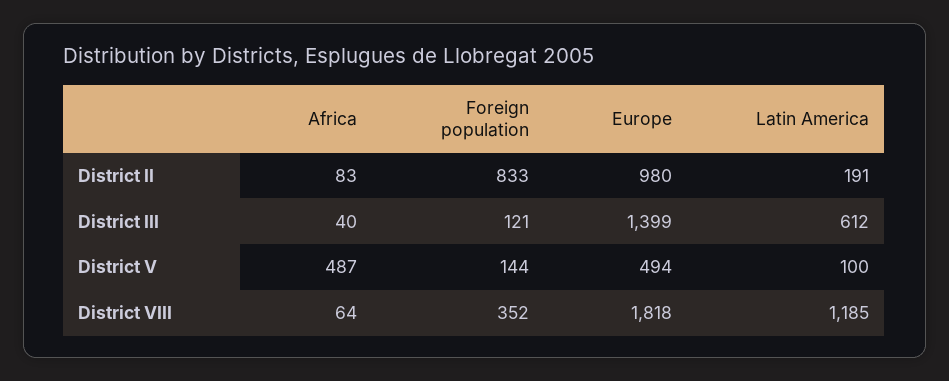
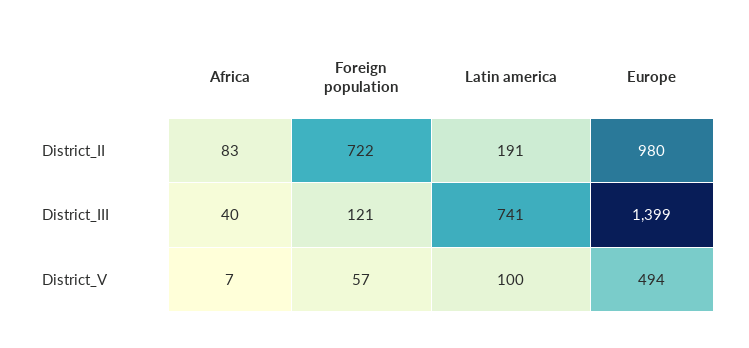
  {
    "Africa": {
      "District II": 83,
      "District III": 40,
-     "District V": 487,
+     "District V": 7
-     "District VIII": 64
    },
    "Foreign population": {
-     "District II": 833,
+     "District II": 722,
      "District III": 121,
-     "District V": 144,
+     "District V": 57
-     "District VIII": 352
    },
    "Europe": {
      "District II": 980,
      "District III": 1399,
-     "District V": 494,
+     "District V": 494
-     "District VIII": 1818
    },
    "Latin America": {
      "District II": 191,
-     "District III": 612,
+     "District III": 741,
-     "District V": 100,
+     "District V": 100
-     "District VIII": 1185
    }
  }

